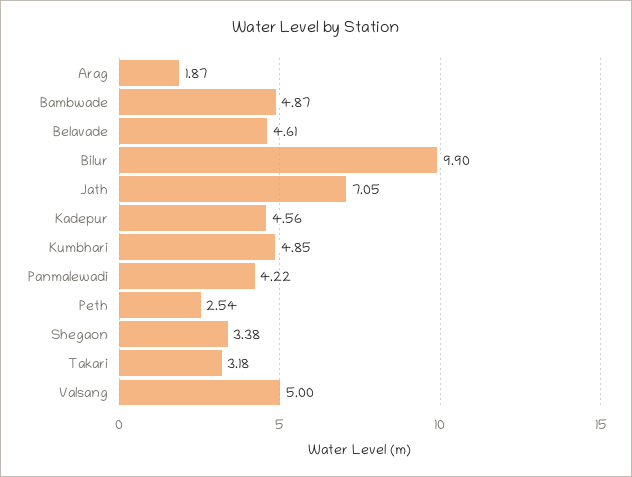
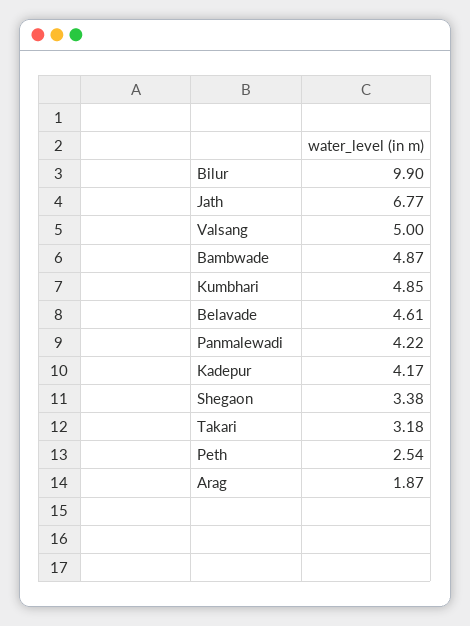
  {
    "Arag": 1.87,
    "Bambwade": 4.87,
    "Belavade": 4.61,
    "Bilur": 9.9,
-   "Jath": 7.05,
+   "Jath": 6.77,
-   "Kadepur": 4.56,
+   "Kadepur": 4.17,
    "Kumbhari": 4.85,
    "Panmalewadi": 4.22,
    "Peth": 2.54,
    "Shegaon": 3.38,
    "Takari": 3.18,
    "Valsang": 5
  }

